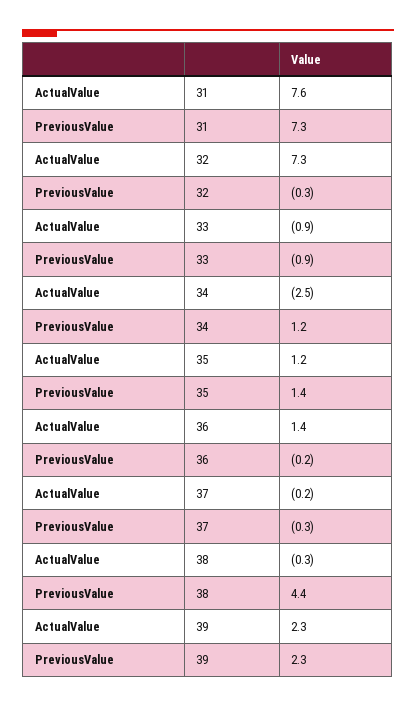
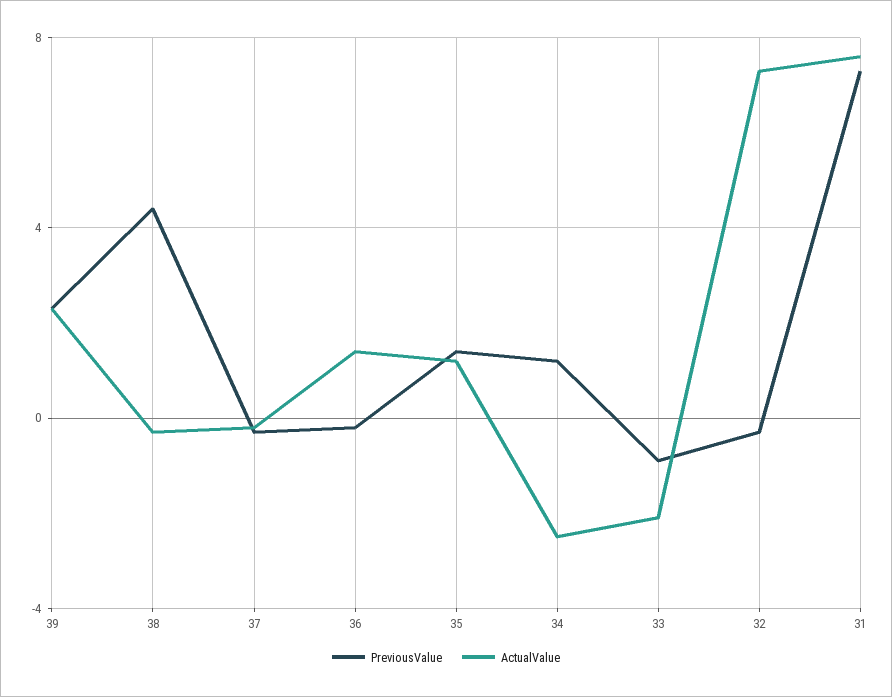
  {
    "ActualValue": {
      "31": 7.6,
      "32": 7.3,
-     "33": -0.9,
+     "33": -2,
      "34": -2.5,
      "35": 1.2,
      "36": 1.4,
      "37": -0.2,
      "38": -0.3,
      "39": 2.3
    },
    "PreviousValue": {
      "31": 7.3,
      "32": -0.3,
      "33": -0.9,
      "34": 1.2,
      "35": 1.4,
      "36": -0.2,
      "37": -0.3,
      "38": 4.4,
      "39": 2.3
    }
  }

